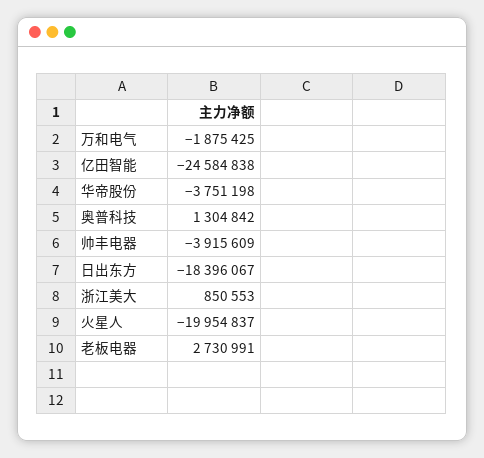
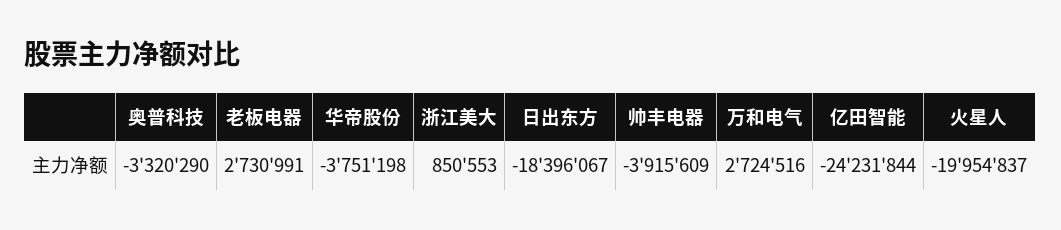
  {
-   "万和电气": -1875425,
+   "万和电气": 2724516,
-   "亿田智能": -24584838,
+   "亿田智能": -24231844,
    "华帝股份": -3751198,
-   "奥普科技": 1304842,
+   "奥普科技": -3320290,
    "帅丰电器": -3915609,
    "日出东方": -18396067,
    "浙江美大": 850553,
    "火星人": -19954837,
    "老板电器": 2730991
  }

